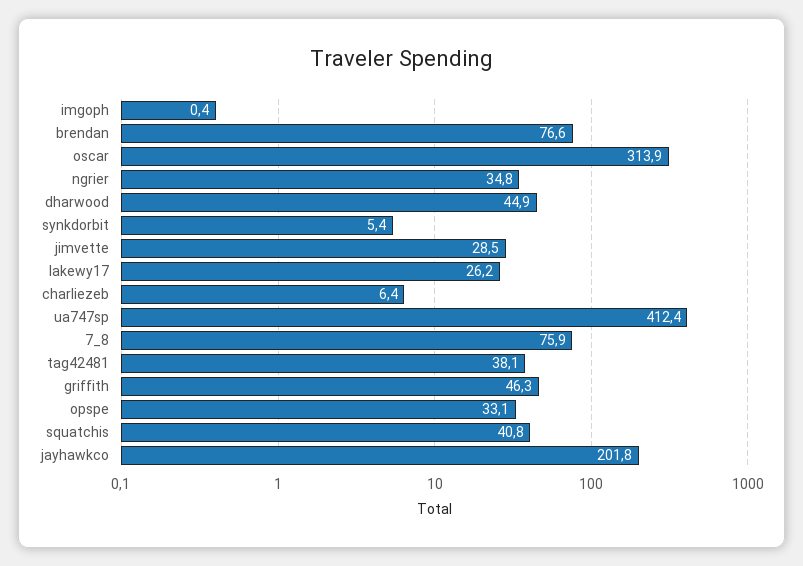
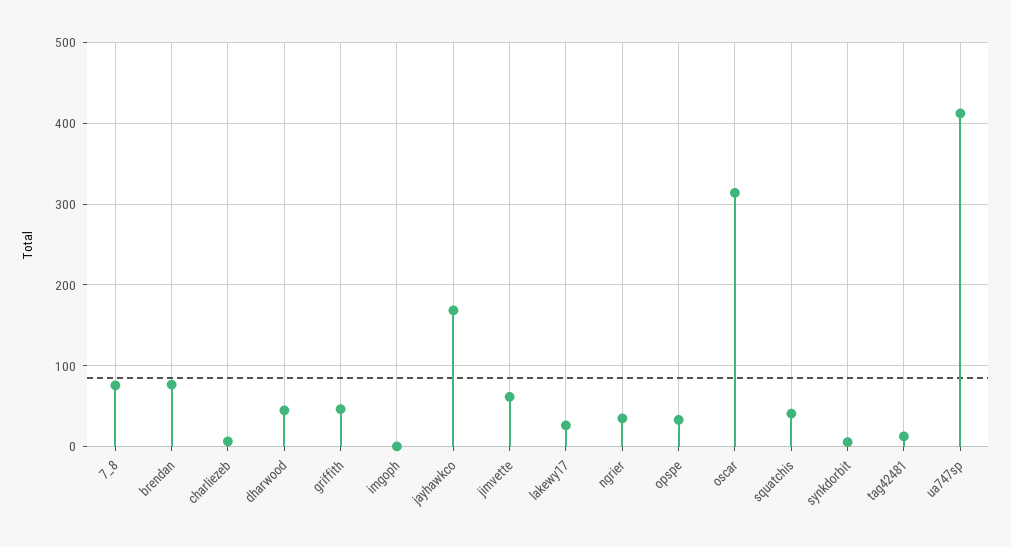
  {
    "imgoph": 0.4,
    "brendan": 76.6,
    "oscar": 313.9,
    "ngrier": 34.8,
    "dharwood": 44.9,
    "synkdorbit": 5.4,
-   "jimvette": 28.5,
+   "jimvette": 60,
    "lakewy17": 26.2,
    "charliezeb": 6.4,
    "ua747sp": 412.4,
    "7_8": 75.9,
-   "tag42481": 38.1,
+   "tag42481": 10,
    "griffith": 46.3,
    "opspe": 33.1,
    "squatchis": 40.8,
-   "jayhawkco": 201.8
+   "jayhawkco": 170
  }

